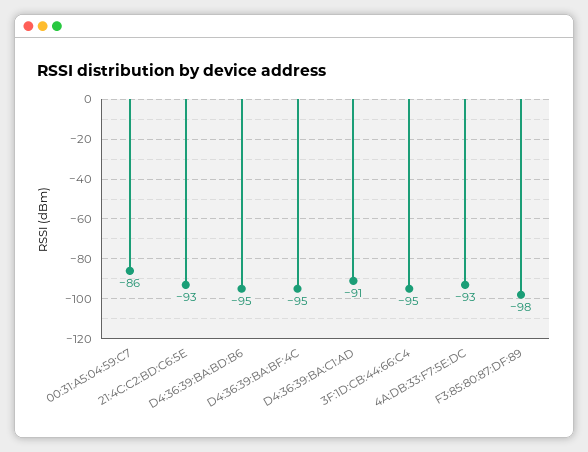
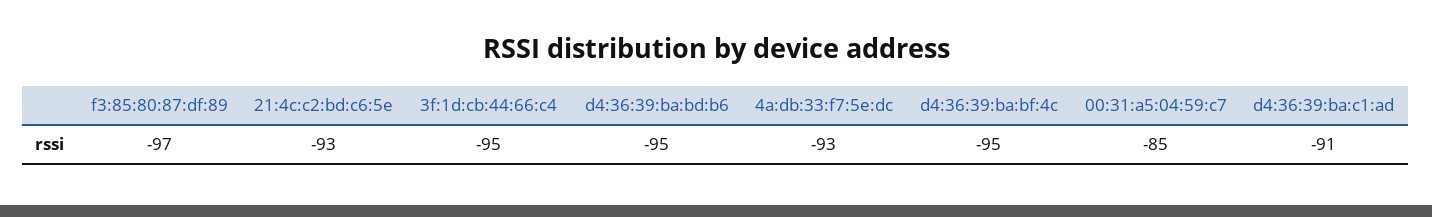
  {
-   "00:31:A5:04:59:C7": -86,
+   "00:31:A5:04:59:C7": -85,
    "21:4C:C2:BD:C6:5E": -93,
    "D4:36:39:BA:BD:B6": -95,
    "D4:36:39:BA:BF:4C": -95,
    "D4:36:39:BA:C1:AD": -91,
    "3F:1D:CB:44:66:C4": -95,
    "4A:DB:33:F7:5E:DC": -93,
-   "F3:85:80:87:DF:89": -98
+   "F3:85:80:87:DF:89": -97
  }

